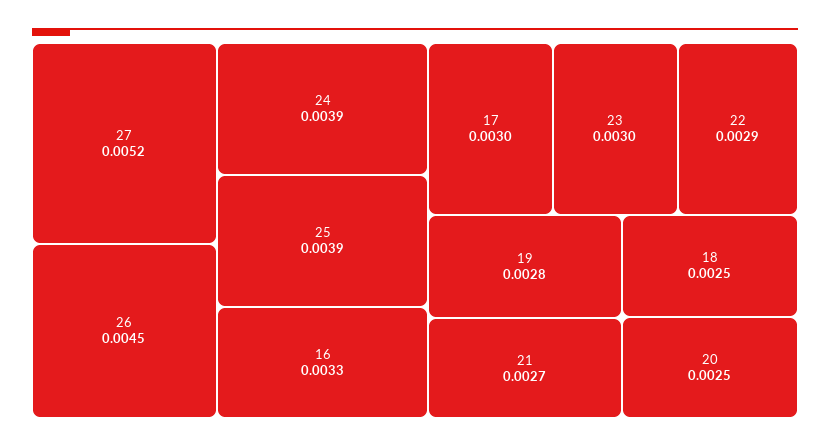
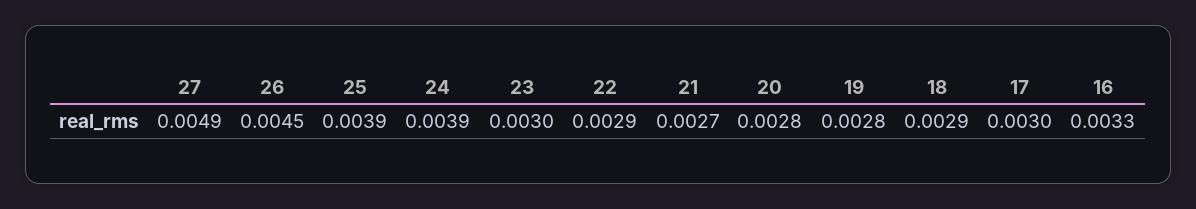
  {
-   "27": 0.0052,
+   "27": 0.0049,
    "26": 0.0045,
    "24": 0.0039,
    "25": 0.0039,
    "16": 0.0033,
    "17": 0.003,
    "23": 0.003,
    "22": 0.0029,
    "19": 0.0028,
    "21": 0.0027,
-   "18": 0.0025,
+   "18": 0.0029,
-   "20": 0.0025
+   "20": 0.0028
  }

